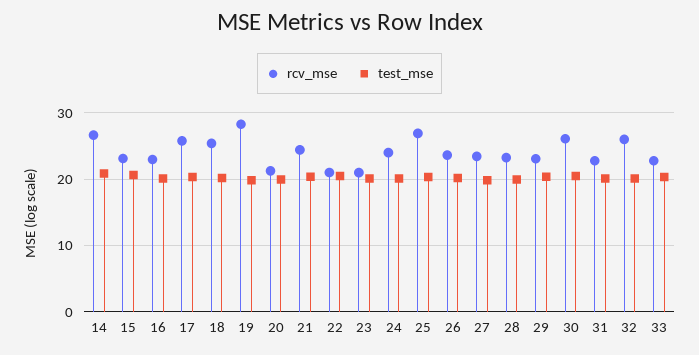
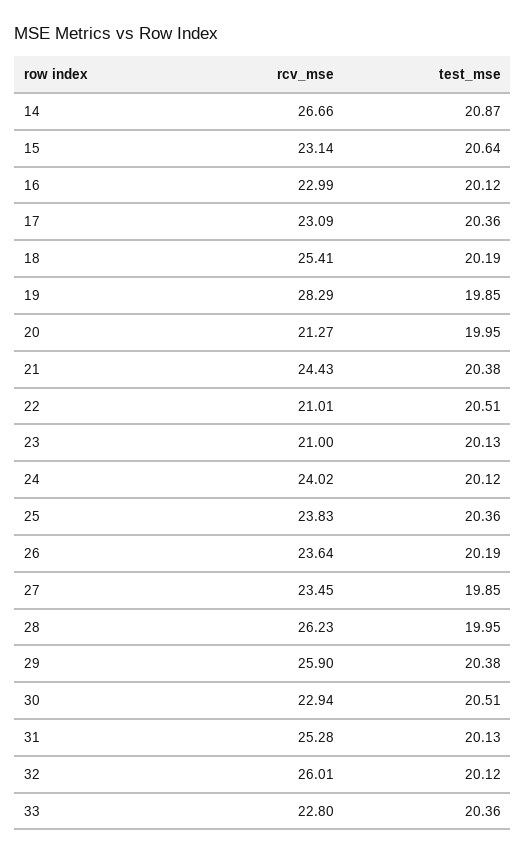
  {
    "rcv_mse": {
      "14": 26.66,
      "15": 23.14,
      "16": 22.99,
-     "17": 26,
+     "17": 23.09,
      "18": 25.41,
      "19": 28.29,
      "20": 21.27,
      "21": 24.43,
      "22": 21.01,
      "23": 21,
      "24": 24.02,
-     "25": 27,
+     "25": 23.83,
      "26": 23.64,
      "27": 23.45,
-     "28": 23,
+     "28": 26.23,
-     "29": 23,
+     "29": 25.9,
-     "30": 26,
+     "30": 22.94,
-     "31": 23,
+     "31": 25.28,
      "32": 26.01,
      "33": 22.8
    },
    "test_mse": {
      "14": 20.87,
      "15": 20.64,
      "16": 20.12,
      "17": 20.36,
      "18": 20.19,
      "19": 19.85,
      "20": 19.95,
      "21": 20.38,
      "22": 20.51,
      "23": 20.13,
      "24": 20.12,
      "25": 20.36,
      "26": 20.19,
      "27": 19.85,
      "28": 19.95,
      "29": 20.38,
      "30": 20.51,
      "31": 20.13,
      "32": 20.12,
      "33": 20.36
    }
  }

